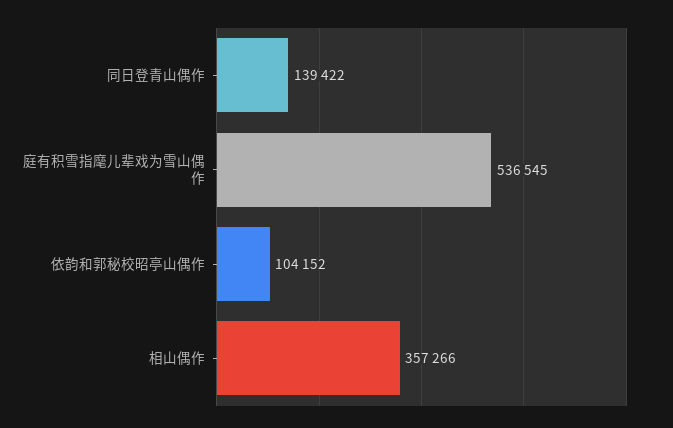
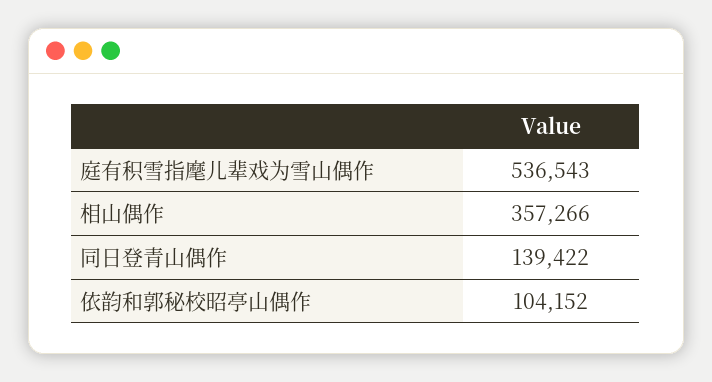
  {
    "同日登青山偶作": 139422,
-   "庭有积雪指麾儿辈戏为雪山偶作": 536545,
+   "庭有积雪指麾儿辈戏为雪山偶作": 536543,
    "依韵和郭秘校昭亭山偶作": 104152,
    "相山偶作": 357266
  }

